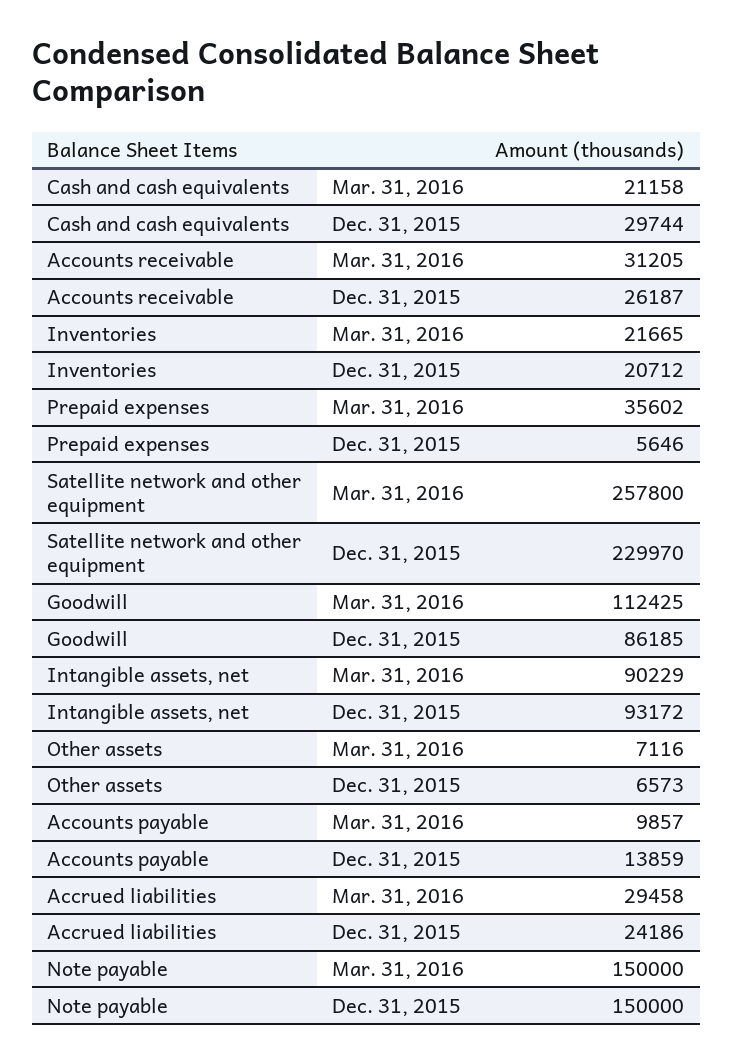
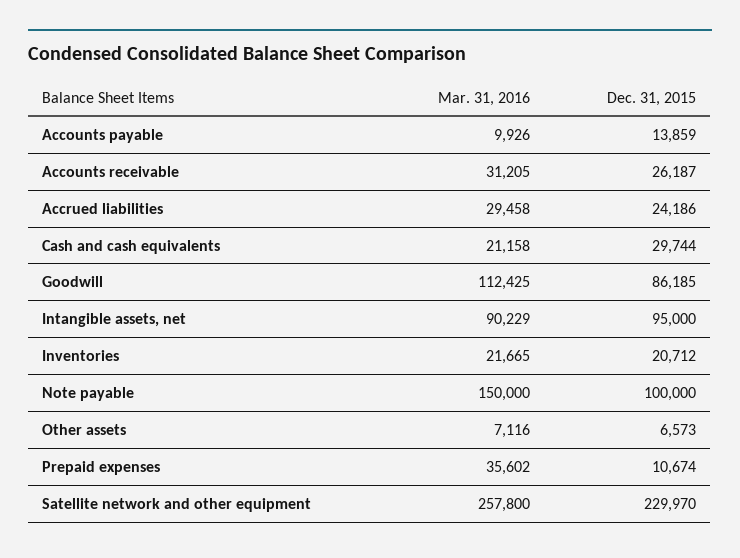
  {
    "Cash and cash equivalents": {
      "Mar. 31, 2016": 21158,
      "Dec. 31, 2015": 29744
    },
    "Accounts receivable": {
      "Mar. 31, 2016": 31205,
      "Dec. 31, 2015": 26187
    },
    "Inventories": {
      "Mar. 31, 2016": 21665,
      "Dec. 31, 2015": 20712
    },
    "Prepaid expenses": {
      "Mar. 31, 2016": 35602,
-     "Dec. 31, 2015": 5646
+     "Dec. 31, 2015": 10674
    },
    "Satellite network and other equipment": {
      "Mar. 31, 2016": 257800,
      "Dec. 31, 2015": 229970
    },
    "Goodwill": {
      "Mar. 31, 2016": 112425,
      "Dec. 31, 2015": 86185
    },
    "Intangible assets, net": {
      "Mar. 31, 2016": 90229,
-     "Dec. 31, 2015": 93172
+     "Dec. 31, 2015": 95000
    },
    "Other assets": {
      "Mar. 31, 2016": 7116,
      "Dec. 31, 2015": 6573
    },
    "Accounts payable": {
-     "Mar. 31, 2016": 9857,
+     "Mar. 31, 2016": 9926,
      "Dec. 31, 2015": 13859
    },
    "Accrued liabilities": {
      "Mar. 31, 2016": 29458,
      "Dec. 31, 2015": 24186
    },
    "Note payable": {
      "Mar. 31, 2016": 150000,
-     "Dec. 31, 2015": 150000
+     "Dec. 31, 2015": 100000
    }
  }

